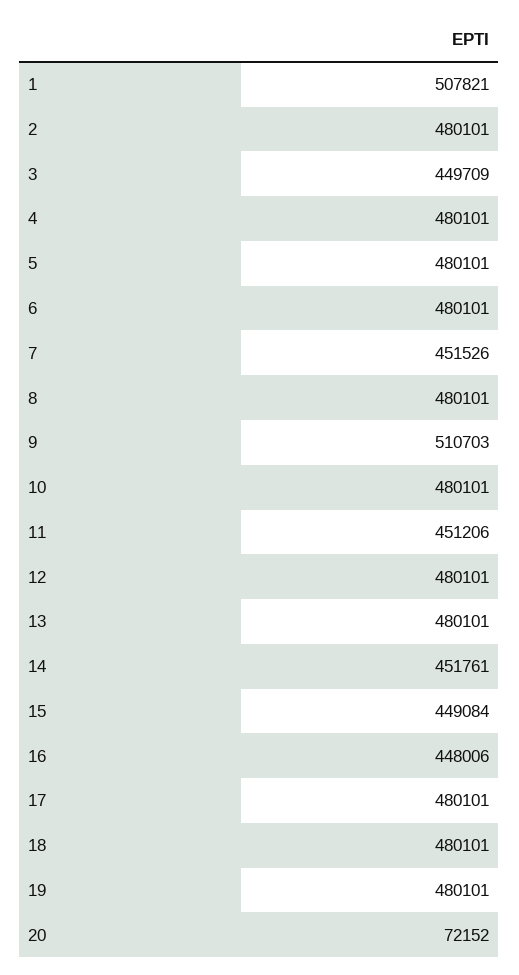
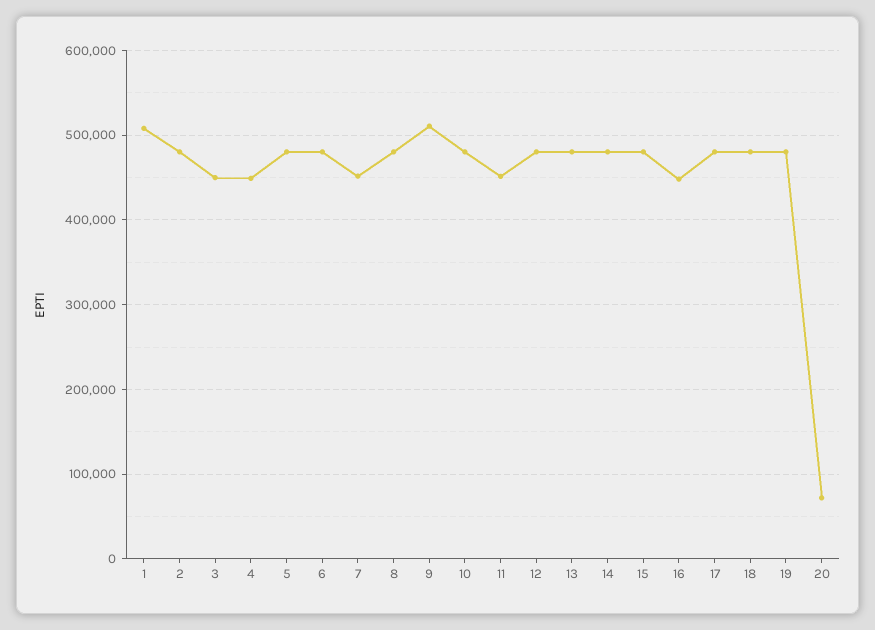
  {
    "1": 507821,
    "2": 480101,
    "3": 449709,
-   "4": 480101,
+   "4": 450000,
    "5": 480101,
    "6": 480101,
    "7": 451526,
    "8": 480101,
    "9": 510703,
    "10": 480101,
    "11": 451206,
    "12": 480101,
    "13": 480101,
-   "14": 451761,
+   "14": 480000,
-   "15": 449084,
+   "15": 480000,
    "16": 448006,
    "17": 480101,
    "18": 480101,
    "19": 480101,
    "20": 72152
  }

